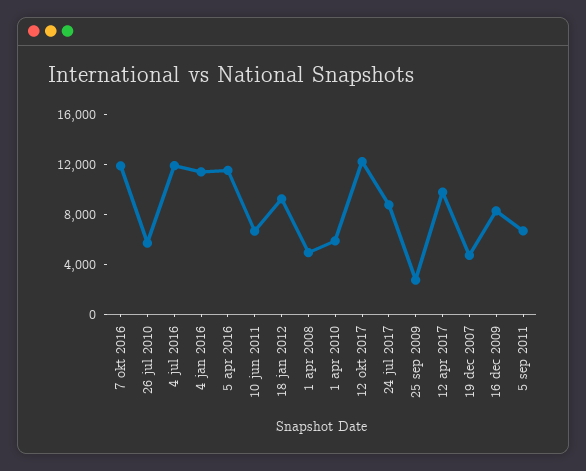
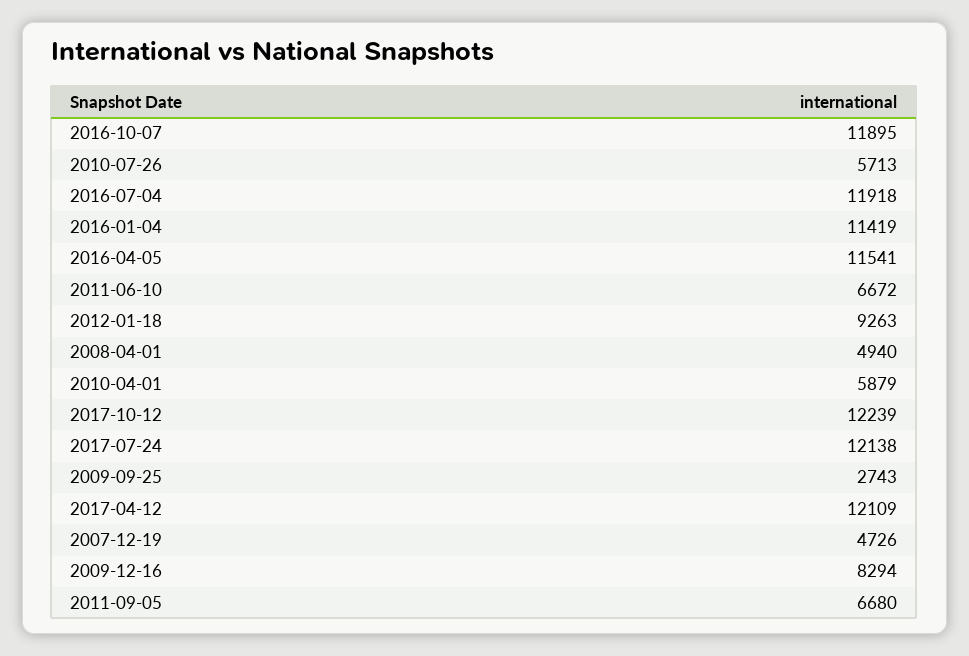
  {
    "7 okt 2016": 11895,
    "26 jul 2010": 5713,
    "4 jul 2016": 11918,
    "4 jan 2016": 11419,
    "5 apr 2016": 11541,
    "10 jun 2011": 6672,
    "18 jan 2012": 9263,
    "1 apr 2008": 4940,
    "1 apr 2010": 5879,
    "12 okt 2017": 12239,
-   "24 jul 2017": 9000,
+   "24 jul 2017": 12138,
    "25 sep 2009": 2743,
-   "12 apr 2017": 10000,
+   "12 apr 2017": 12109,
    "19 dec 2007": 4726,
    "16 dec 2009": 8294,
    "5 sep 2011": 6680
  }

